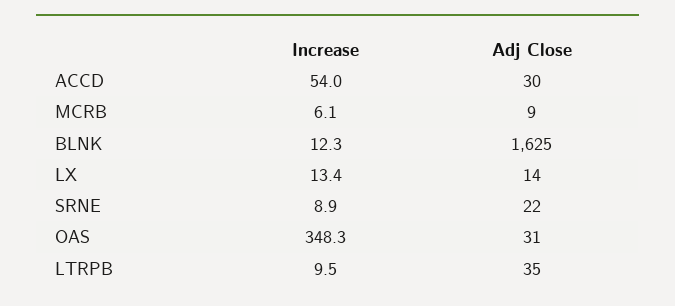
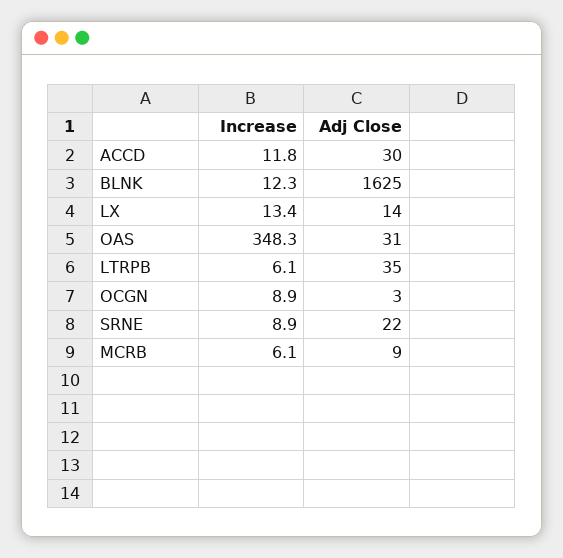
  {
    "Increase": {
-     "ACCD": 54,
+     "ACCD": 11.8,
      "MCRB": 6.1,
      "BLNK": 12.3,
      "LX": 13.4,
      "SRNE": 8.9,
      "OAS": 348.3,
-     "LTRPB": 9.5
+     "LTRPB": 6.1,
+     "OCGN": 8.9
    },
    "Adj Close": {
      "ACCD": 30,
      "MCRB": 9,
      "BLNK": 1625,
      "LX": 14,
      "SRNE": 22,
      "OAS": 31,
-     "LTRPB": 35
+     "LTRPB": 35,
+     "OCGN": 3
    }
  }

